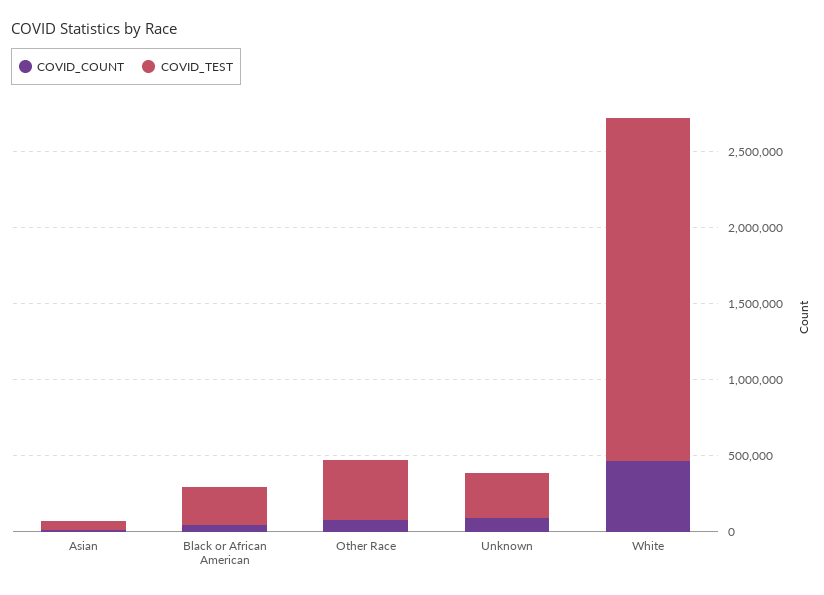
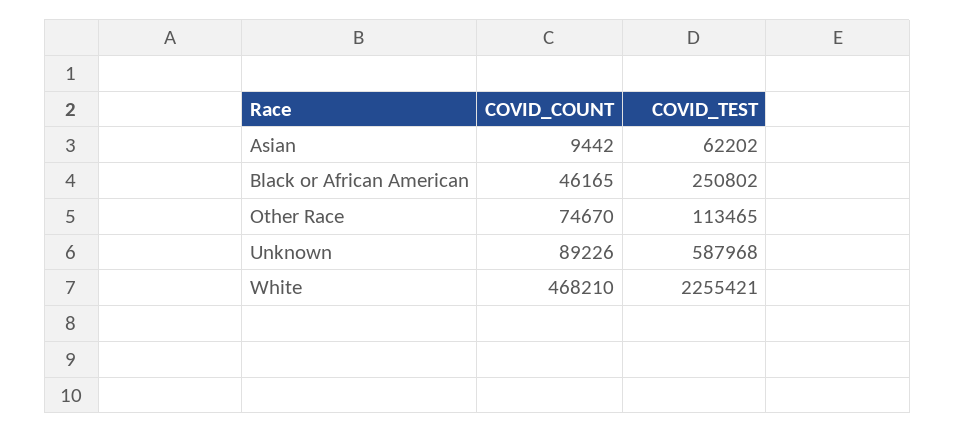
  {
    "COVID_COUNT": {
      "Asian": 9442,
      "Black or African American": 46165,
      "Other Race": 74670,
      "Unknown": 89226,
      "White": 468210
    },
    "COVID_TEST": {
      "Asian": 62202,
      "Black or African American": 250802,
-     "Other Race": 400000,
+     "Other Race": 113465,
-     "Unknown": 300000,
+     "Unknown": 587968,
      "White": 2255421
    }
  }

